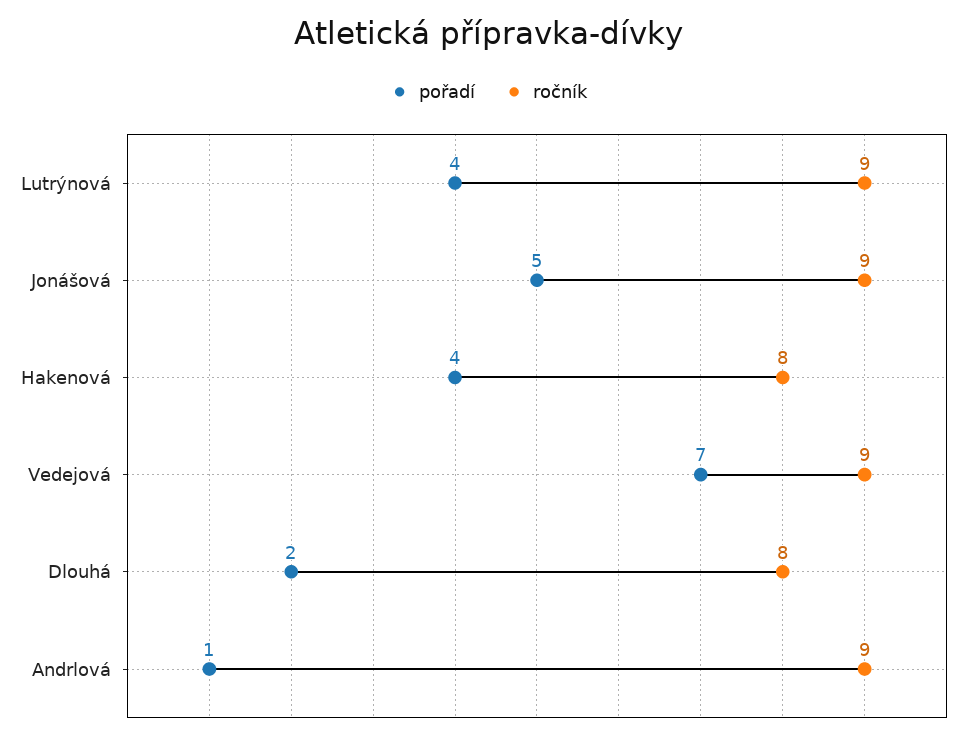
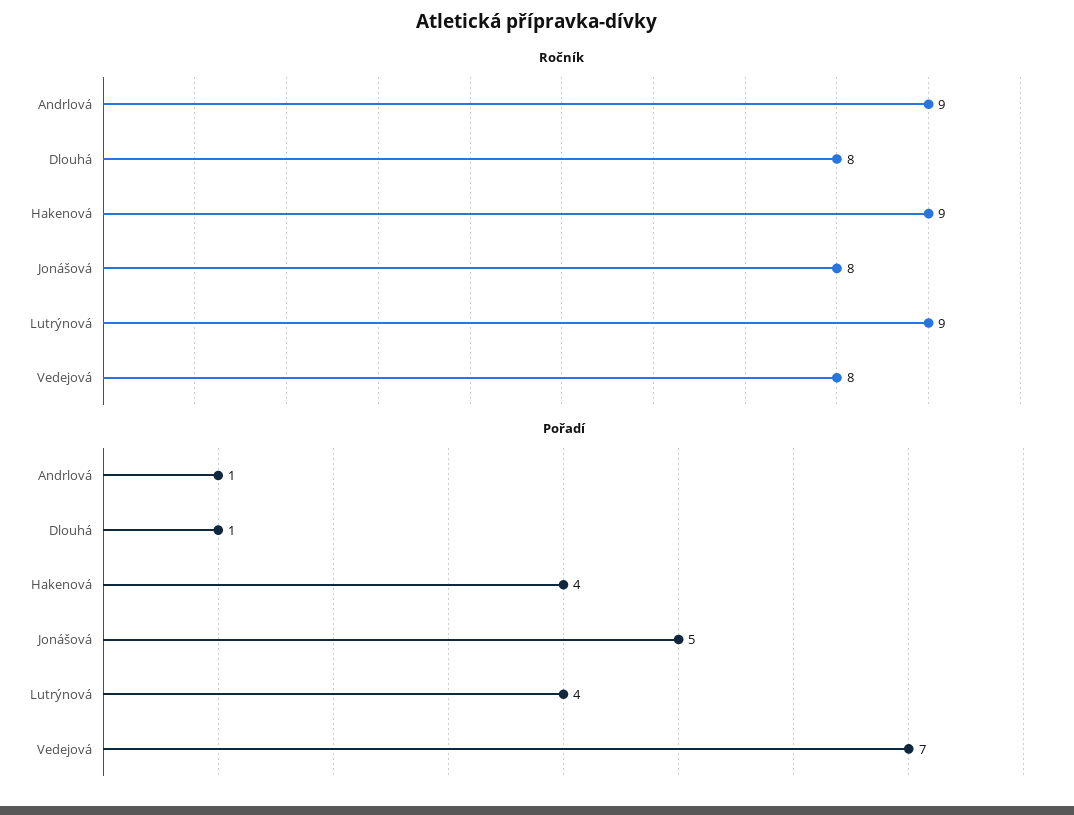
  {
    "pořadí": {
      "Lutrýnová": 4,
      "Jonášová": 5,
      "Hakenová": 4,
      "Vedejová": 7,
-     "Dlouhá": 2,
+     "Dlouhá": 1,
      "Andrlová": 1
    },
    "ročník": {
      "Lutrýnová": 9,
-     "Jonášová": 9,
+     "Jonášová": 8,
-     "Hakenová": 8,
+     "Hakenová": 9,
-     "Vedejová": 9,
+     "Vedejová": 8,
      "Dlouhá": 8,
      "Andrlová": 9
    }
  }

